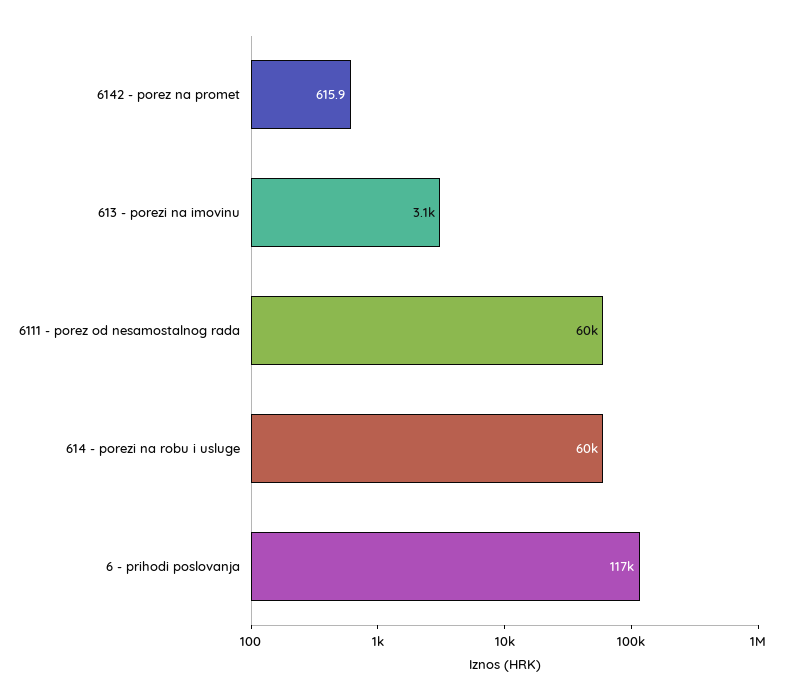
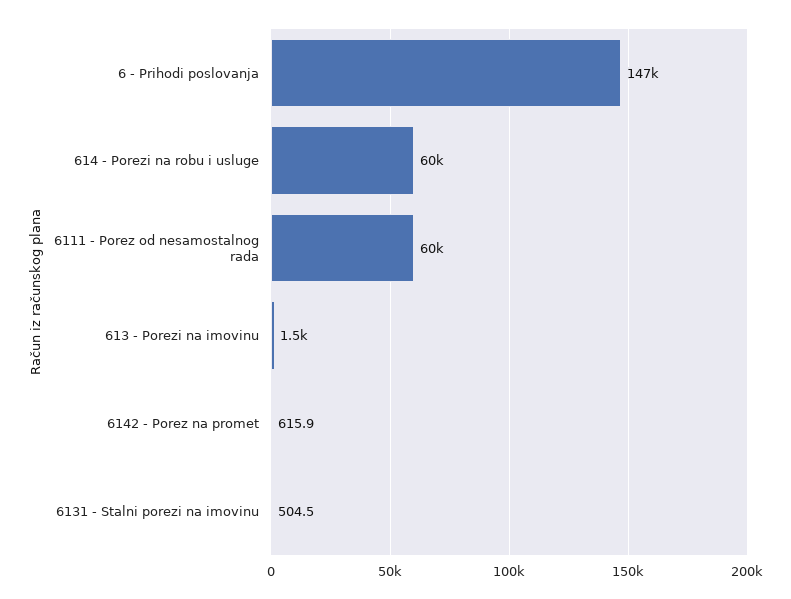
  {
    "6142 - porez na promet": 615.9,
-   "613 - porezi na imovinu": 3100,
+   "613 - porezi na imovinu": 1500,
    "6111 - porez od nesamostalnog rada": 60000,
    "614 - porezi na robu i usluge": 60000,
-   "6 - prihodi poslovanja": 117000
+   "6 - prihodi poslovanja": 147000,
+   "6131 - Stalni porezi na imovinu": 504.5
  }

